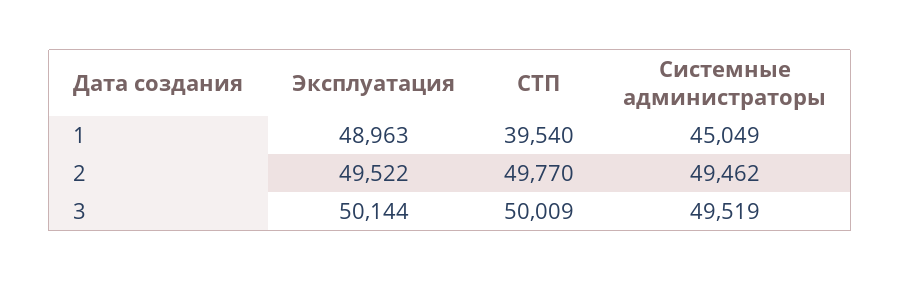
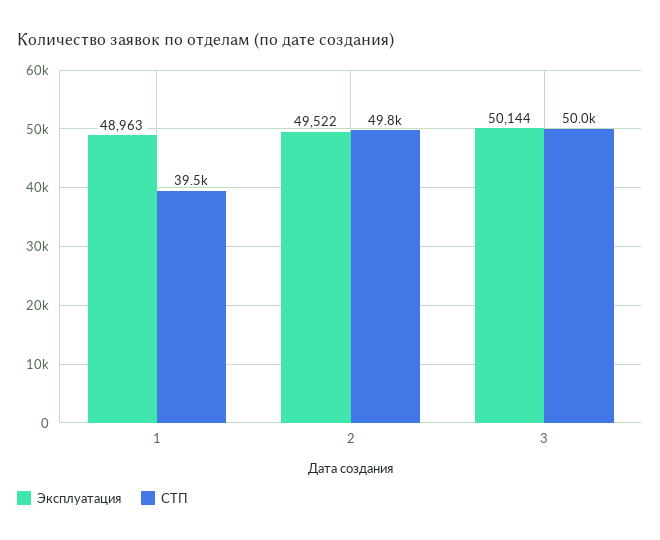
  {
    "Эксплуатация": {
      "1": 48963,
      "2": 49522,
      "3": 50144
    },
    "СТП": {
      "1": 39540,
      "2": 49770,
      "3": 50009
-   },
+   }
-   "Системные администраторы": {
-     "1": 45049,
-     "2": 49462,
-     "3": 49519
-   }
  }

